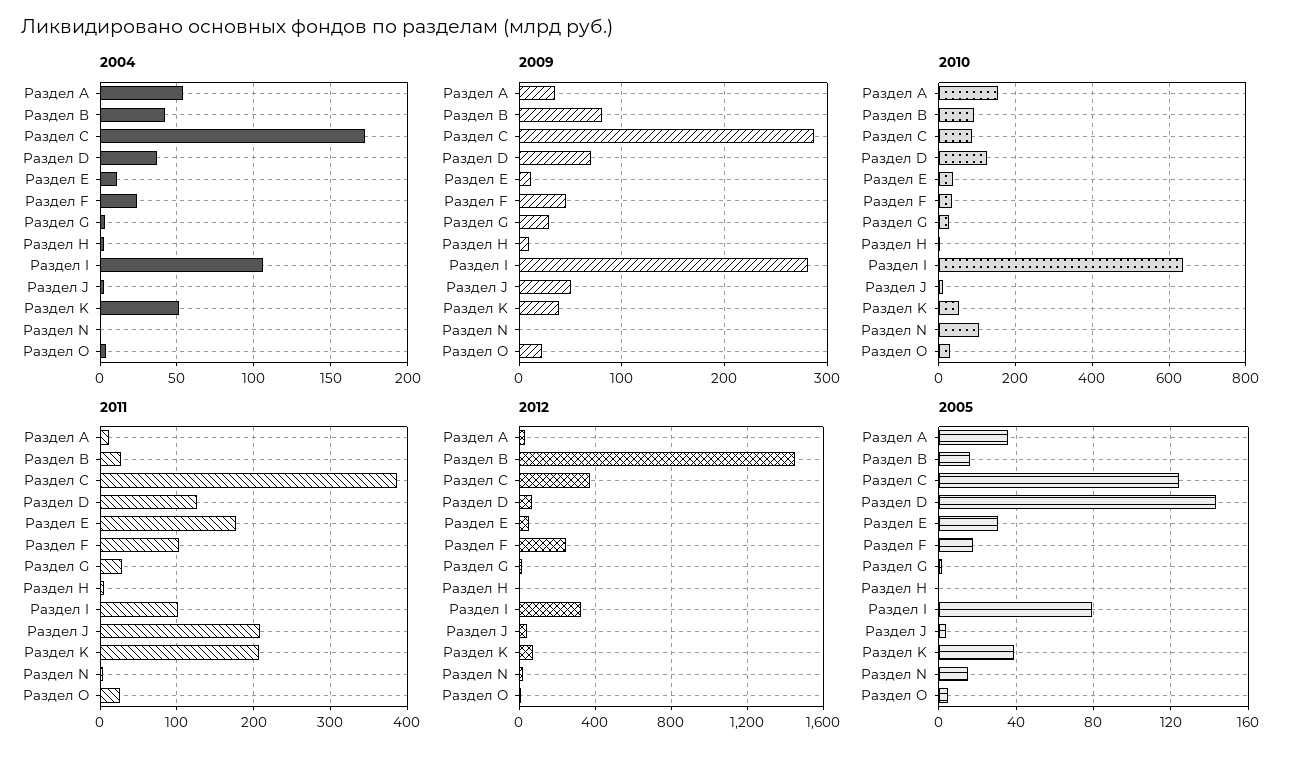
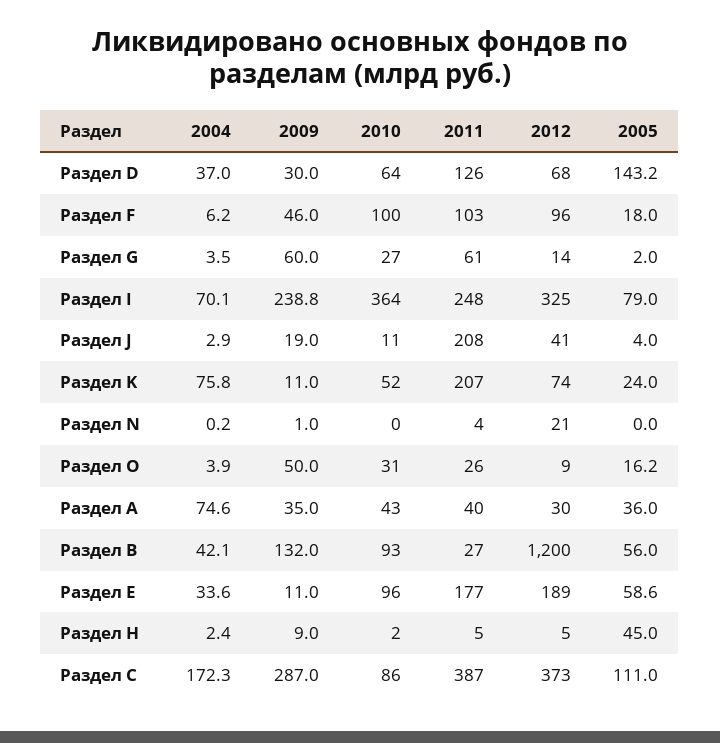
  {
    "2004": {
-     "Раздел А": 55,
+     "Раздел А": 74.6,
      "Раздел В": 42.1,
      "Раздел С": 172.3,
      "Раздел D": 37,
-     "Раздел Е": 10,
+     "Раздел Е": 33.6,
-     "Раздел F": 25,
+     "Раздел F": 6.2,
      "Раздел G": 3.5,
      "Раздел Н": 2.4,
-     "Раздел I": 105,
+     "Раздел I": 70.1,
      "Раздел J": 2.9,
-     "Раздел K": 50,
+     "Раздел K": 75.8,
      "Раздел N": 0.2,
      "Раздел O": 3.9
    },
    "2009": {
      "Раздел А": 35,
-     "Раздел В": 80,
+     "Раздел В": 132,
      "Раздел С": 287,
-     "Раздел D": 70,
+     "Раздел D": 30,
      "Раздел Е": 11,
      "Раздел F": 46,
-     "Раздел G": 30,
+     "Раздел G": 60,
      "Раздел Н": 9,
-     "Раздел I": 280,
+     "Раздел I": 238.8,
-     "Раздел J": 50,
+     "Раздел J": 19,
-     "Раздел K": 40,
+     "Раздел K": 11,
      "Раздел N": 1,
-     "Раздел O": 20
+     "Раздел O": 50
    },
    "2010": {
-     "Раздел А": 160,
+     "Раздел А": 43,
      "Раздел В": 93,
      "Раздел С": 86,
-     "Раздел D": 120,
+     "Раздел D": 64,
-     "Раздел Е": 40,
+     "Раздел Е": 96,
-     "Раздел F": 40,
+     "Раздел F": 100,
      "Раздел G": 27,
      "Раздел Н": 2,
-     "Раздел I": 640,
+     "Раздел I": 364,
      "Раздел J": 11,
      "Раздел K": 52,
-     "Раздел N": 100,
+     "Раздел N": 0,
      "Раздел O": 31
    },
    "2011": {
-     "Раздел А": 10,
+     "Раздел А": 40,
      "Раздел В": 27,
      "Раздел С": 387,
      "Раздел D": 126,
      "Раздел Е": 177,
      "Раздел F": 103,
-     "Раздел G": 30,
+     "Раздел G": 61,
      "Раздел Н": 5,
-     "Раздел I": 100,
+     "Раздел I": 248,
      "Раздел J": 208,
      "Раздел K": 207,
      "Раздел N": 4,
      "Раздел O": 26
    },
    "2012": {
      "Раздел А": 30,
-     "Раздел В": 1450,
+     "Раздел В": 1200,
      "Раздел С": 373,
      "Раздел D": 68,
-     "Раздел Е": 50,
+     "Раздел Е": 189,
-     "Раздел F": 250,
+     "Раздел F": 96,
      "Раздел G": 14,
      "Раздел Н": 5,
      "Раздел I": 325,
      "Раздел J": 41,
      "Раздел K": 74,
      "Раздел N": 21,
      "Раздел O": 9
    },
    "2005": {
      "Раздел А": 36,
-     "Раздел В": 15,
+     "Раздел В": 56,
-     "Раздел С": 125,
+     "Раздел С": 111,
      "Раздел D": 143.2,
-     "Раздел Е": 30,
+     "Раздел Е": 58.6,
      "Раздел F": 18,
      "Раздел G": 2,
-     "Раздел Н": 0,
+     "Раздел Н": 45,
      "Раздел I": 79,
      "Раздел J": 4,
-     "Раздел K": 40,
+     "Раздел K": 24,
-     "Раздел N": 15,
+     "Раздел N": 0,
-     "Раздел O": 5
+     "Раздел O": 16.2
    }
  }

